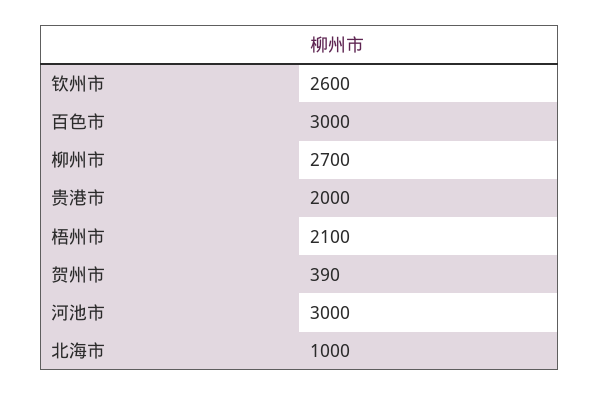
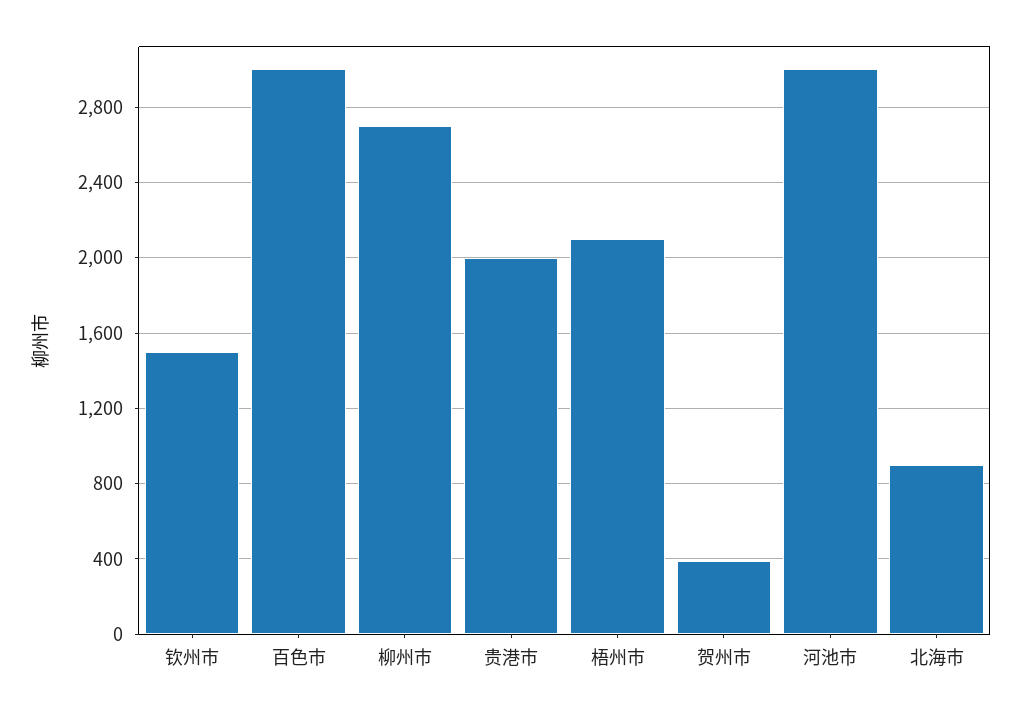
  {
-   "钦州市": 2600,
+   "钦州市": 1500,
    "百色市": 3000,
    "柳州市": 2700,
    "贵港市": 2000,
    "梧州市": 2100,
    "贺州市": 390,
    "河池市": 3000,
-   "北海市": 1000
+   "北海市": 900
  }

